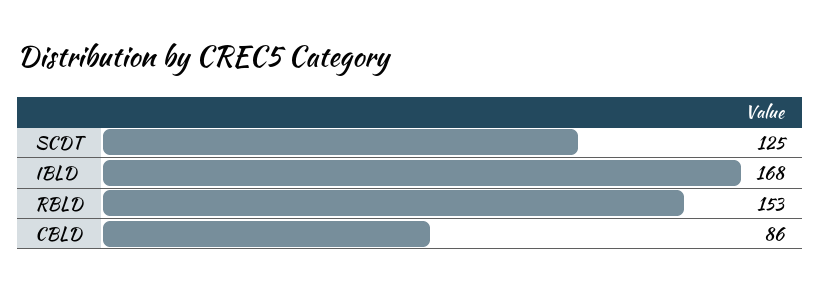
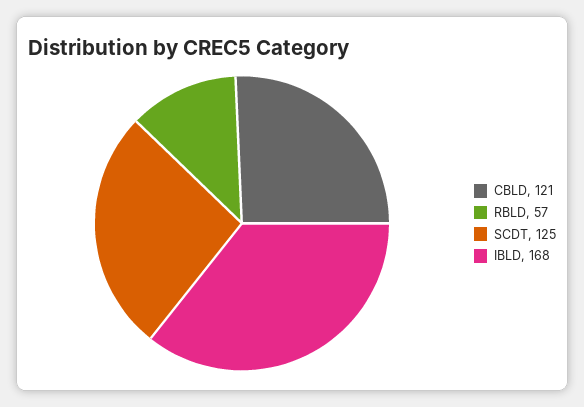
  {
    "SCDT": 125,
    "IBLD": 168,
-   "RBLD": 153,
+   "RBLD": 57,
-   "CBLD": 86
+   "CBLD": 121
  }

